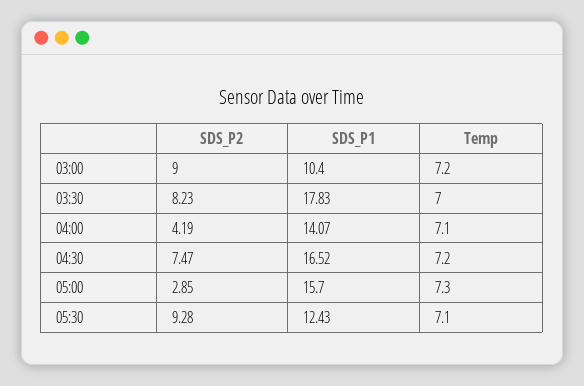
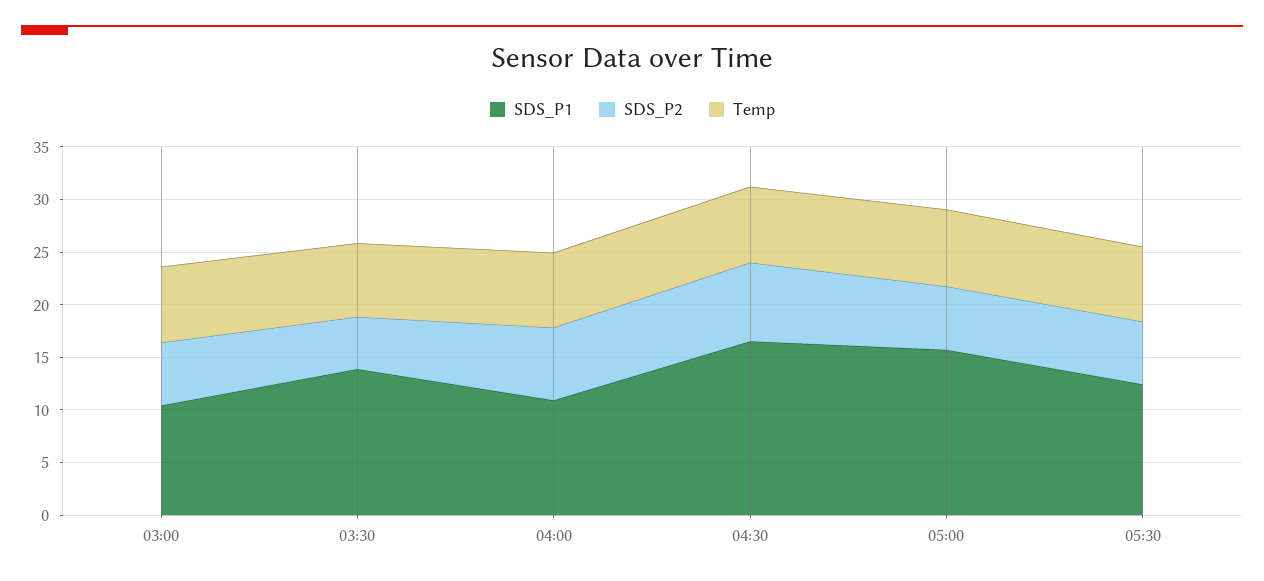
  {
    "SDS_P2": {
-     "03:00": 9,
+     "03:00": 6,
-     "03:30": 8.23,
+     "03:30": 5,
-     "04:00": 4.19,
+     "04:00": 7,
      "04:30": 7.47,
-     "05:00": 2.85,
+     "05:00": 6,
-     "05:30": 9.28
+     "05:30": 6
    },
    "SDS_P1": {
      "03:00": 10.4,
-     "03:30": 17.83,
+     "03:30": 14,
-     "04:00": 14.07,
+     "04:00": 11,
      "04:30": 16.52,
      "05:00": 15.7,
      "05:30": 12.43
    },
    "Temp": {
      "03:00": 7.2,
      "03:30": 7,
      "04:00": 7.1,
      "04:30": 7.2,
      "05:00": 7.3,
      "05:30": 7.1
    }
  }

